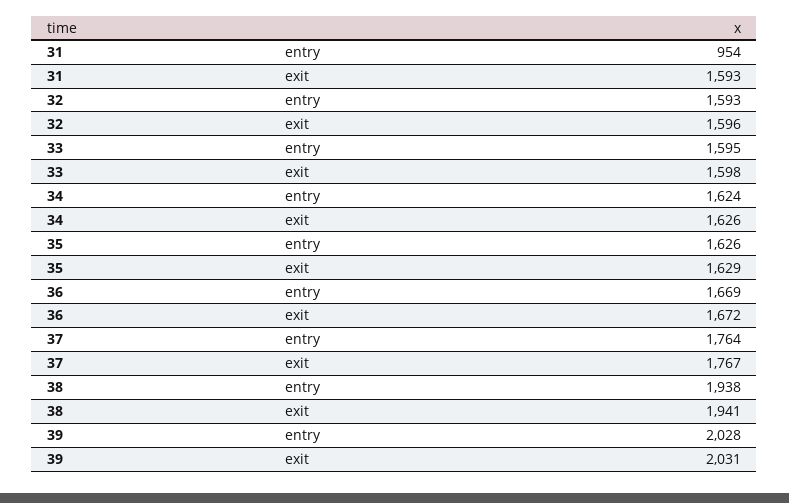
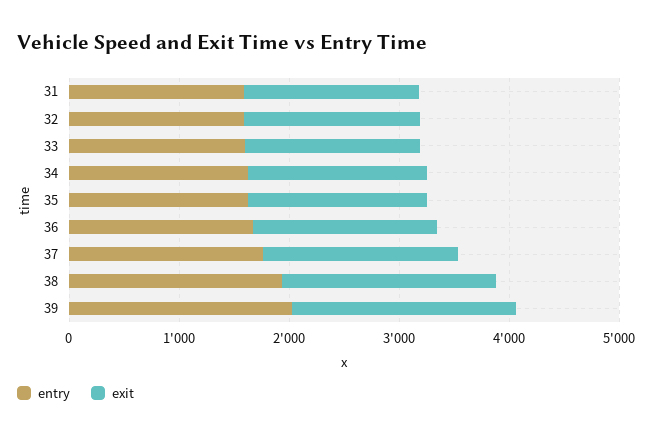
  {
    "entry": {
-     "31": 954,
+     "31": 1600,
      "32": 1593,
      "33": 1595,
      "34": 1624,
      "35": 1626,
      "36": 1669,
      "37": 1764,
      "38": 1938,
      "39": 2028
    },
    "exit": {
      "31": 1593,
      "32": 1596,
      "33": 1598,
      "34": 1626,
      "35": 1629,
      "36": 1672,
      "37": 1767,
      "38": 1941,
      "39": 2031
    }
  }

